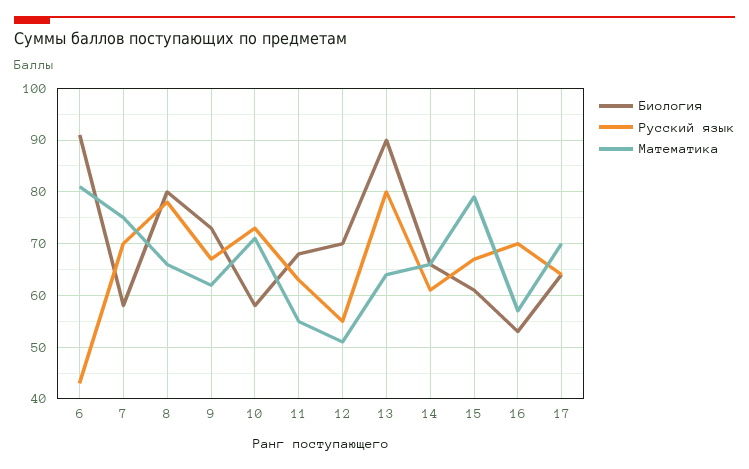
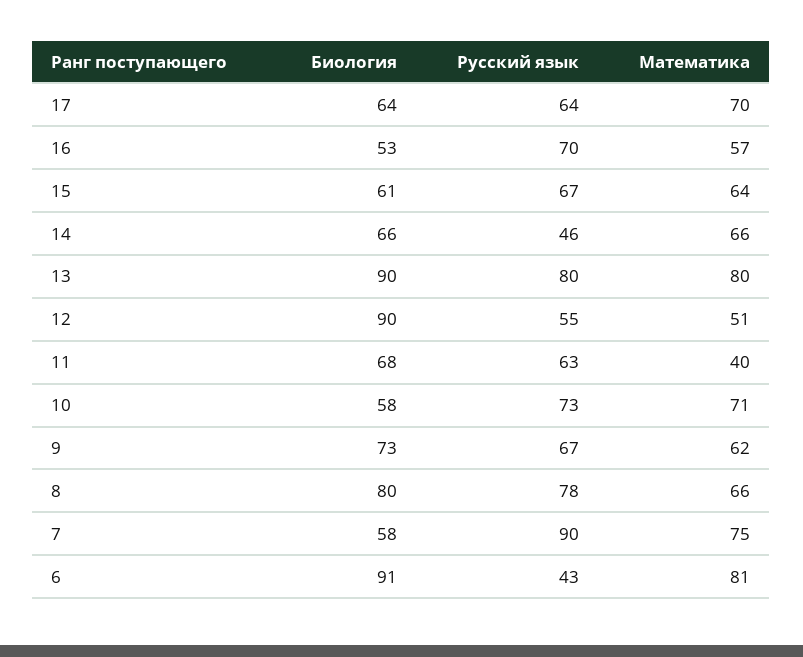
  {
    "Биология": {
      "6": 91,
      "7": 58,
      "8": 80,
      "9": 73,
      "10": 58,
      "11": 68,
-     "12": 70,
+     "12": 90,
      "13": 90,
      "14": 66,
      "15": 61,
      "16": 53,
      "17": 64
    },
    "Русский язык": {
      "6": 43,
-     "7": 70,
+     "7": 90,
      "8": 78,
      "9": 67,
      "10": 73,
      "11": 63,
      "12": 55,
      "13": 80,
-     "14": 60,
+     "14": 46,
      "15": 67,
      "16": 70,
      "17": 64
    },
    "Математика": {
      "6": 81,
      "7": 75,
      "8": 66,
      "9": 62,
      "10": 71,
-     "11": 55,
+     "11": 40,
      "12": 51,
-     "13": 65,
+     "13": 80,
      "14": 66,
-     "15": 80,
+     "15": 64,
      "16": 57,
      "17": 70
    }
  }

